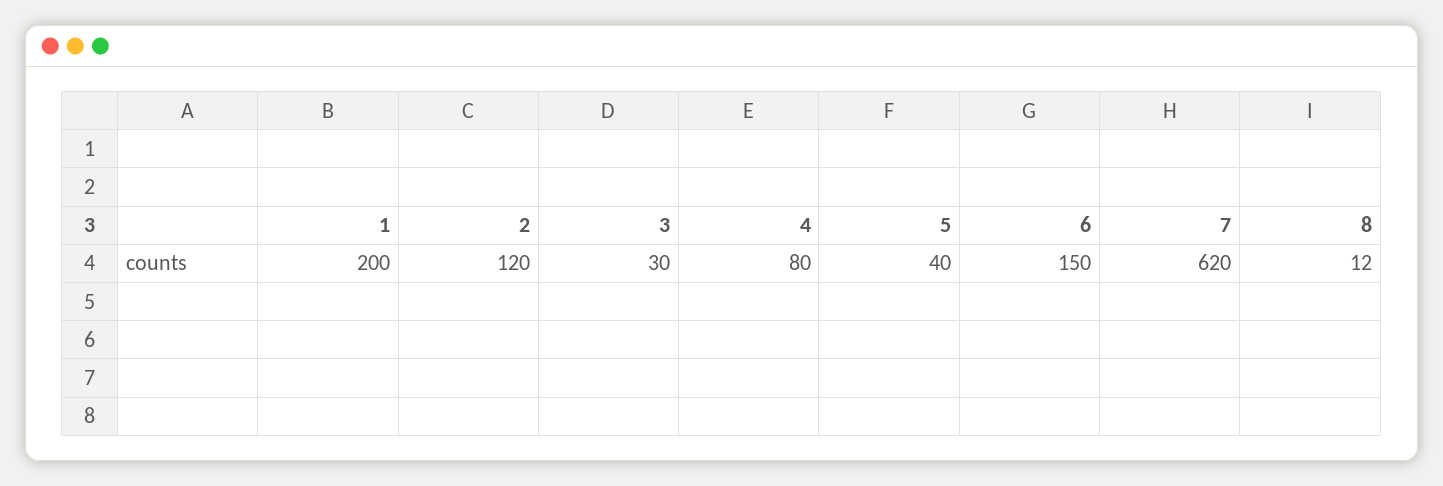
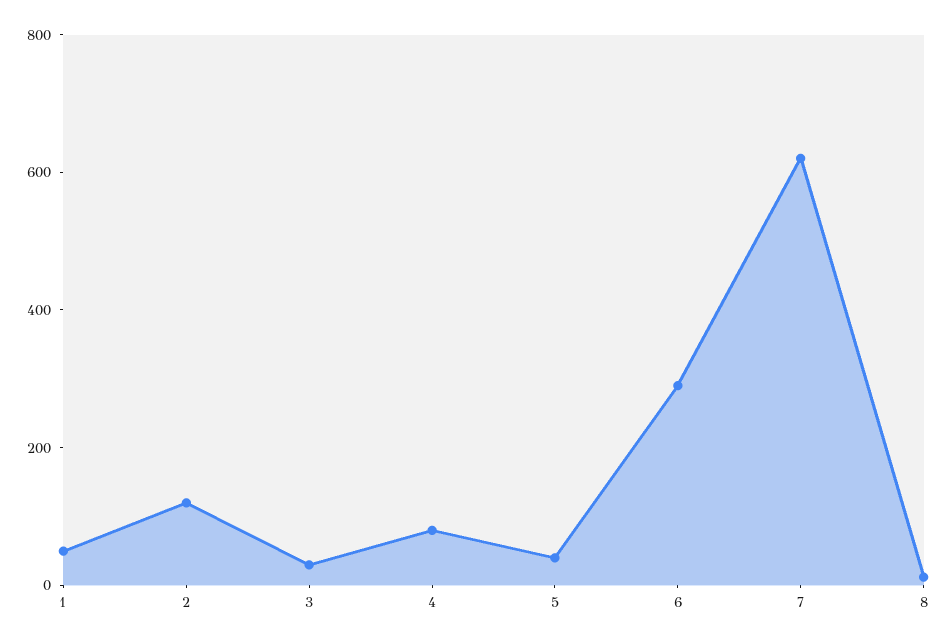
  {
-   "1": 200,
+   "1": 50,
    "2": 120,
    "3": 30,
    "4": 80,
    "5": 40,
-   "6": 150,
+   "6": 300,
    "7": 620,
    "8": 12
  }

